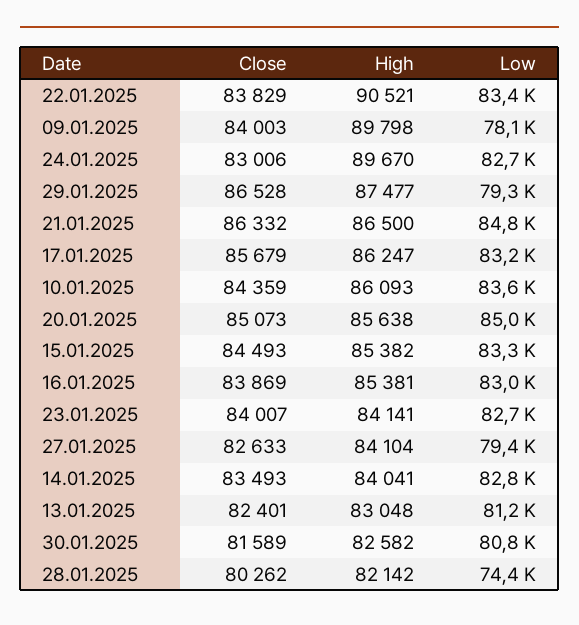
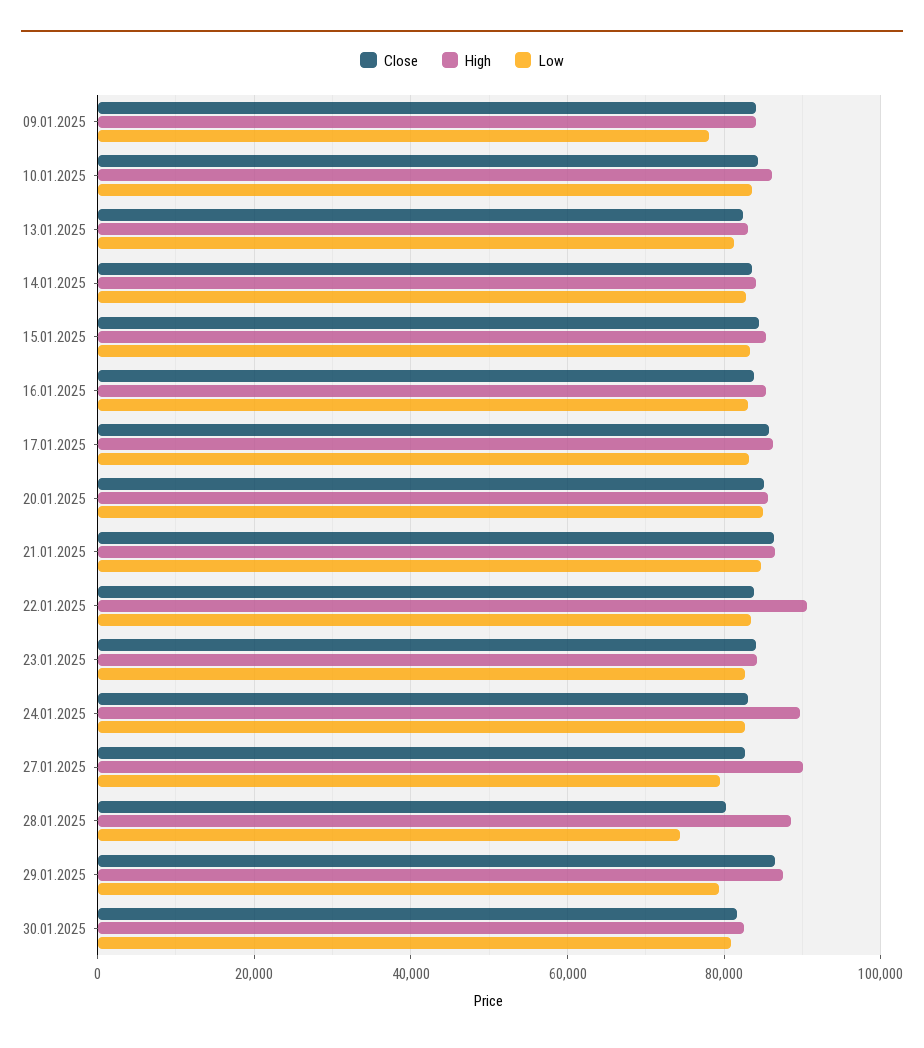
  {
    "Close": {
      "22.01.2025": 83829,
      "09.01.2025": 84003,
      "24.01.2025": 83006,
      "29.01.2025": 86528,
      "21.01.2025": 86332,
      "17.01.2025": 85679,
      "10.01.2025": 84359,
      "20.01.2025": 85073,
      "15.01.2025": 84493,
      "16.01.2025": 83869,
      "23.01.2025": 84007,
      "27.01.2025": 82633,
      "14.01.2025": 83493,
      "13.01.2025": 82401,
      "30.01.2025": 81589,
      "28.01.2025": 80262
    },
    "High": {
      "22.01.2025": 90521,
-     "09.01.2025": 89798,
+     "09.01.2025": 84000,
      "24.01.2025": 89670,
      "29.01.2025": 87477,
      "21.01.2025": 86500,
      "17.01.2025": 86247,
      "10.01.2025": 86093,
      "20.01.2025": 85638,
      "15.01.2025": 85382,
      "16.01.2025": 85381,
      "23.01.2025": 84141,
-     "27.01.2025": 84104,
+     "27.01.2025": 90000,
      "14.01.2025": 84041,
      "13.01.2025": 83048,
      "30.01.2025": 82582,
-     "28.01.2025": 82142
+     "28.01.2025": 88000
    },
    "Low": {
      "22.01.2025": 83400,
      "09.01.2025": 78100,
      "24.01.2025": 82700,
      "29.01.2025": 79300,
      "21.01.2025": 84800,
      "17.01.2025": 83200,
      "10.01.2025": 83600,
      "20.01.2025": 85000,
      "15.01.2025": 83300,
      "16.01.2025": 83000,
      "23.01.2025": 82700,
      "27.01.2025": 79400,
      "14.01.2025": 82800,
      "13.01.2025": 81200,
      "30.01.2025": 80800,
      "28.01.2025": 74400
    }
  }

